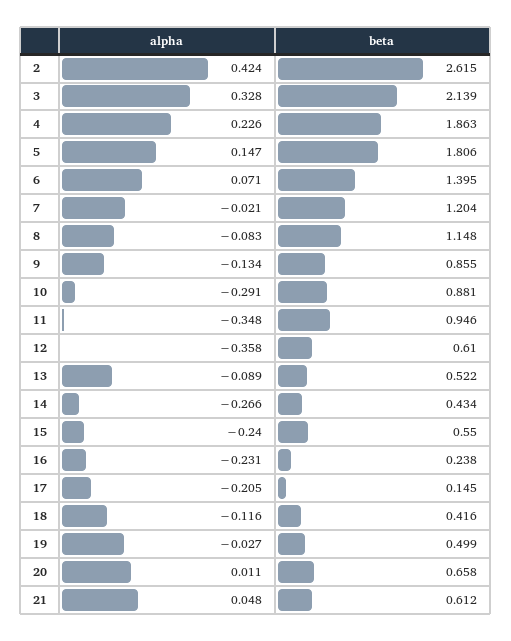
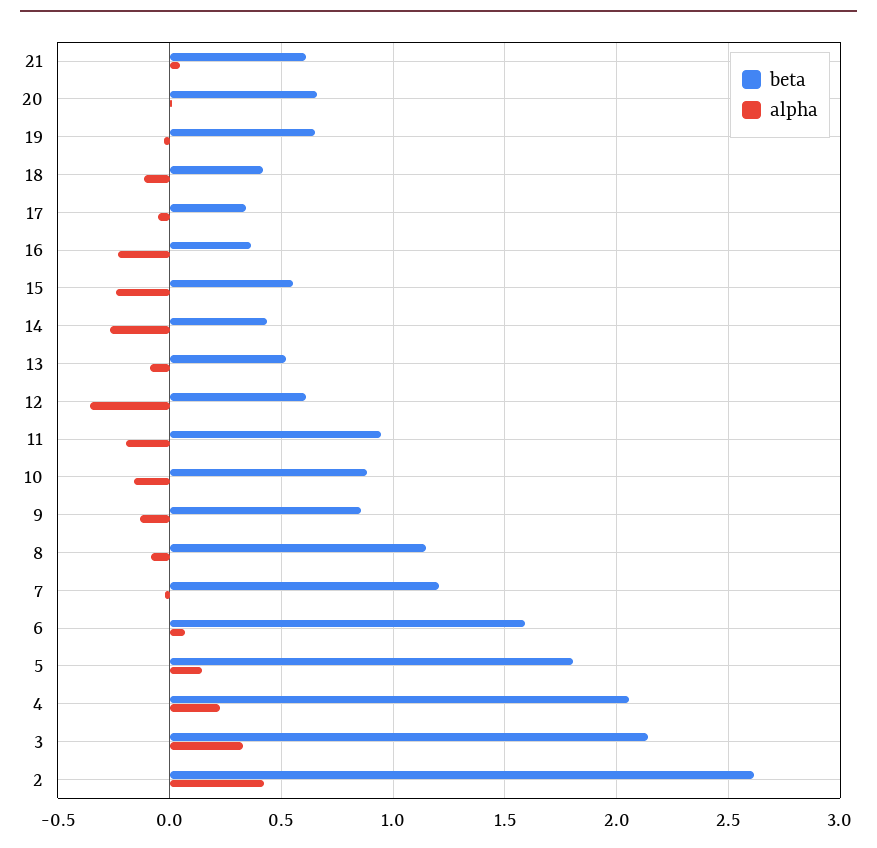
  {
    "alpha": {
      "2": 0.424,
      "3": 0.328,
      "4": 0.226,
      "5": 0.147,
      "6": 0.071,
      "7": -0.021,
      "8": -0.083,
      "9": -0.134,
-     "10": -0.291,
+     "10": -0.15,
-     "11": -0.348,
+     "11": -0.2,
      "12": -0.358,
      "13": -0.089,
      "14": -0.266,
      "15": -0.24,
      "16": -0.231,
-     "17": -0.205,
+     "17": -0.05,
      "18": -0.116,
      "19": -0.027,
      "20": 0.011,
      "21": 0.048
    },
    "beta": {
      "2": 2.615,
      "3": 2.139,
-     "4": 1.863,
+     "4": 2.05,
      "5": 1.806,
-     "6": 1.395,
+     "6": 1.6,
      "7": 1.204,
      "8": 1.148,
      "9": 0.855,
      "10": 0.881,
      "11": 0.946,
      "12": 0.61,
      "13": 0.522,
      "14": 0.434,
      "15": 0.55,
-     "16": 0.238,
+     "16": 0.35,
-     "17": 0.145,
+     "17": 0.35,
      "18": 0.416,
-     "19": 0.499,
+     "19": 0.65,
      "20": 0.658,
      "21": 0.612
    }
  }

